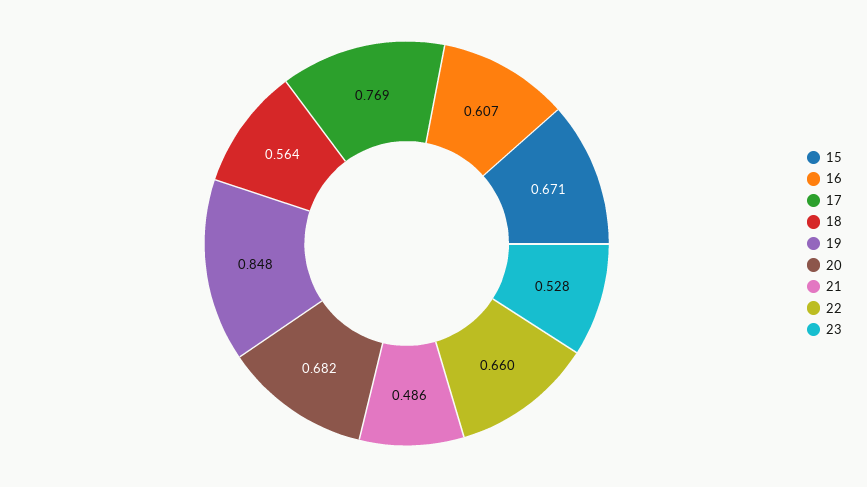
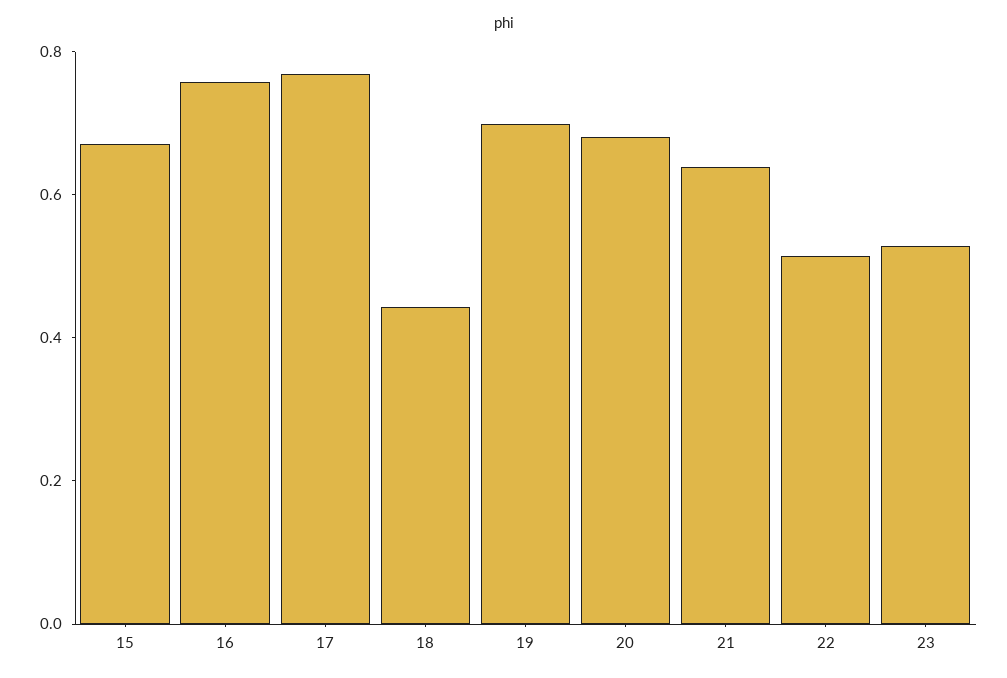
  {
    "15": 0.671,
-   "16": 0.607,
+   "16": 0.75,
    "17": 0.769,
-   "18": 0.564,
+   "18": 0.45,
-   "19": 0.848,
+   "19": 0.7,
    "20": 0.682,
-   "21": 0.486,
+   "21": 0.65,
-   "22": 0.66,
+   "22": 0.5,
    "23": 0.528
  }

